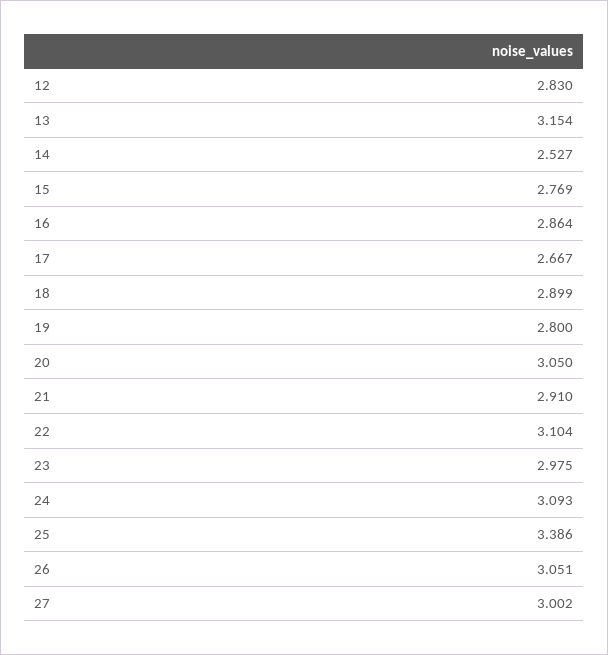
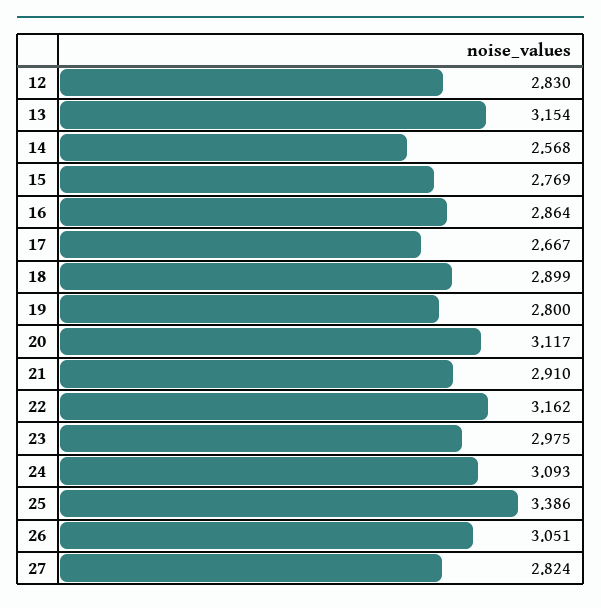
  {
    "12": 2.83,
    "13": 3.154,
-   "14": 2.527,
+   "14": 2.568,
    "15": 2.769,
    "16": 2.864,
    "17": 2.667,
    "18": 2.899,
    "19": 2.8,
-   "20": 3.05,
+   "20": 3.117,
    "21": 2.91,
-   "22": 3.104,
+   "22": 3.162,
    "23": 2.975,
    "24": 3.093,
    "25": 3.386,
    "26": 3.051,
-   "27": 3.002
+   "27": 2.824
  }

